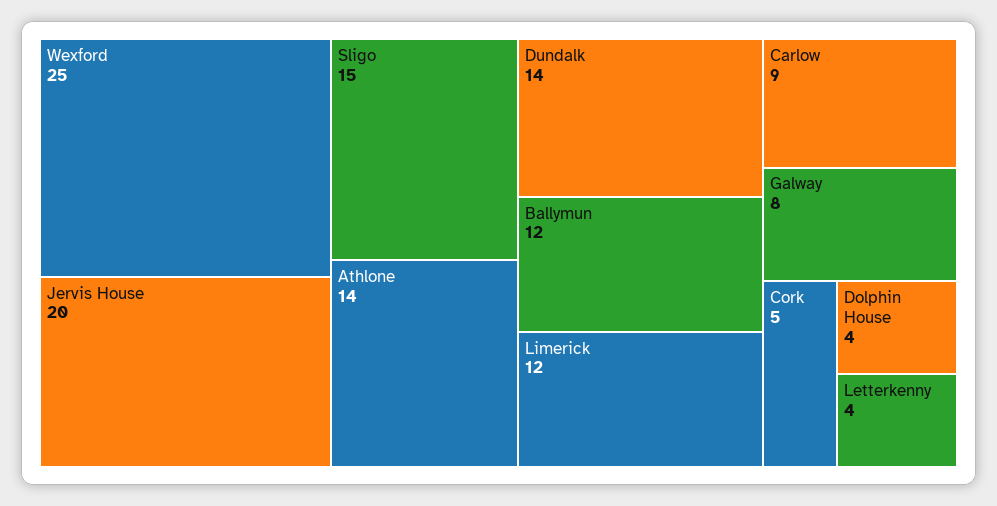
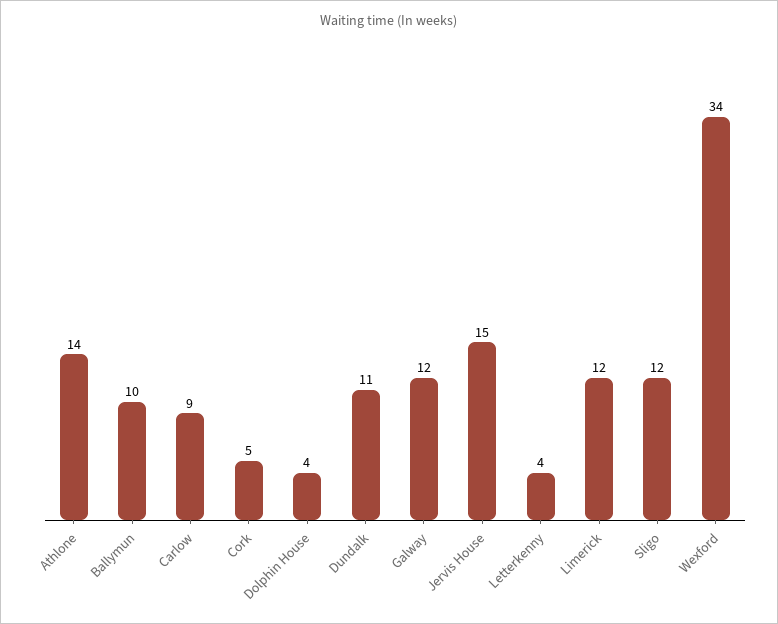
  {
-   "Wexford": 25,
+   "Wexford": 34,
-   "Jervis House": 20,
+   "Jervis House": 15,
-   "Sligo": 15,
+   "Sligo": 12,
    "Athlone": 14,
-   "Dundalk": 14,
+   "Dundalk": 11,
-   "Ballymun": 12,
+   "Ballymun": 10,
    "Limerick": 12,
    "Carlow": 9,
-   "Galway": 8,
+   "Galway": 12,
    "Cork": 5,
    "Dolphin House": 4,
    "Letterkenny": 4
  }

